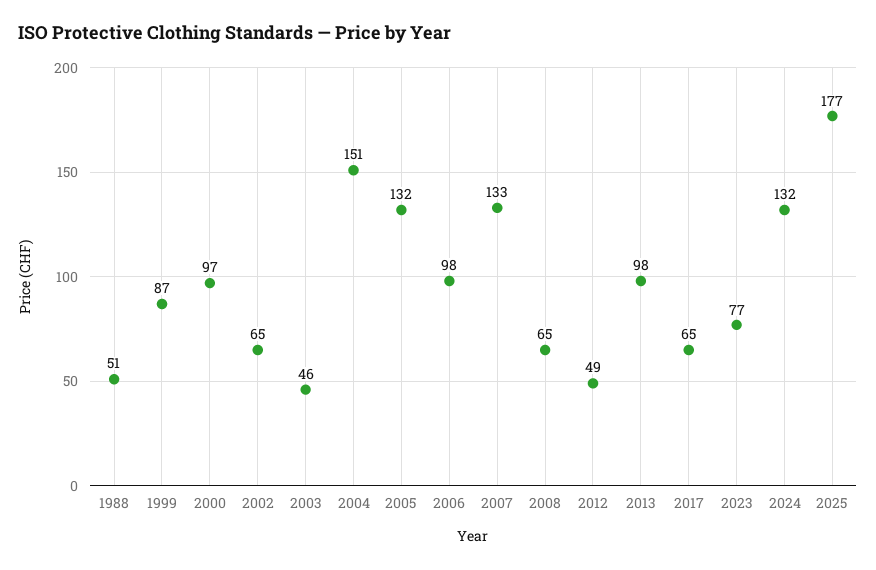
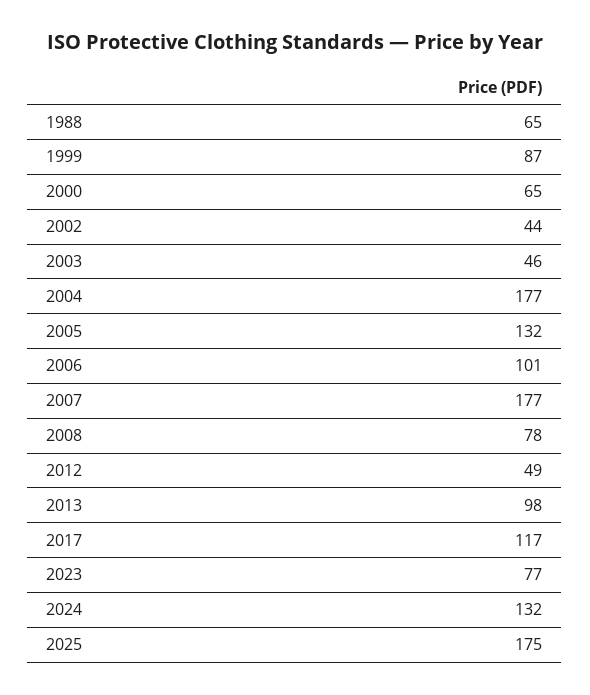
  {
-   "1988": 51,
+   "1988": 65,
    "1999": 87,
-   "2000": 97,
+   "2000": 65,
-   "2002": 65,
+   "2002": 44,
    "2003": 46,
-   "2004": 151,
+   "2004": 177,
    "2005": 132,
-   "2006": 98,
+   "2006": 101,
-   "2007": 133,
+   "2007": 177,
-   "2008": 65,
+   "2008": 78,
    "2012": 49,
    "2013": 98,
-   "2017": 65,
+   "2017": 117,
    "2023": 77,
    "2024": 132,
-   "2025": 177
+   "2025": 175
  }

